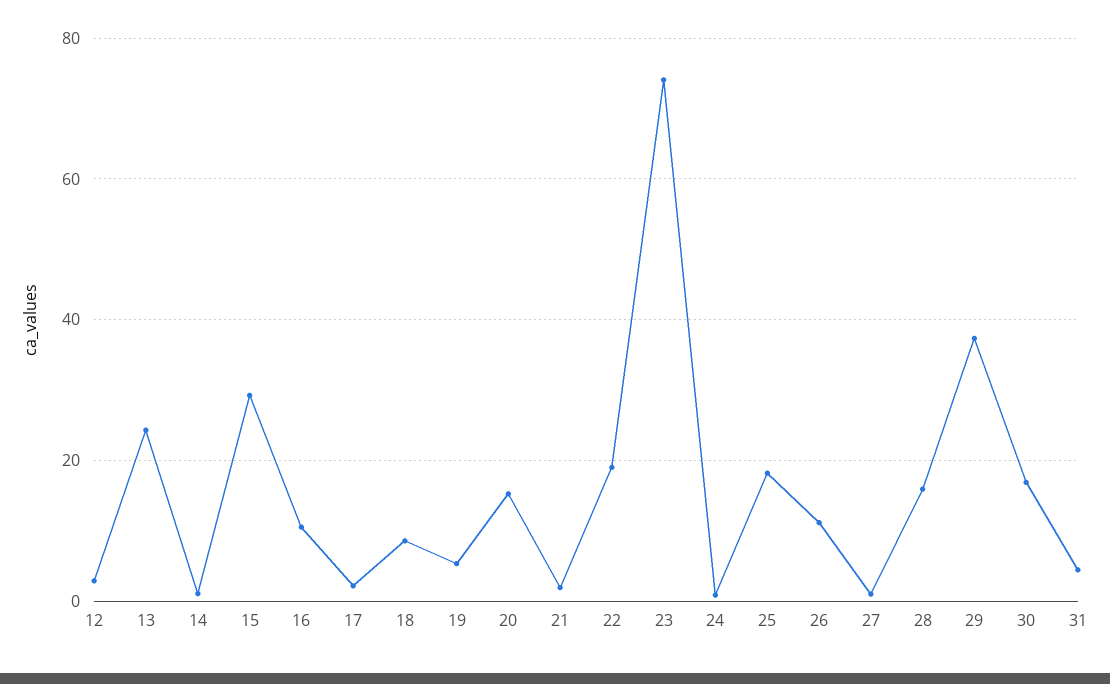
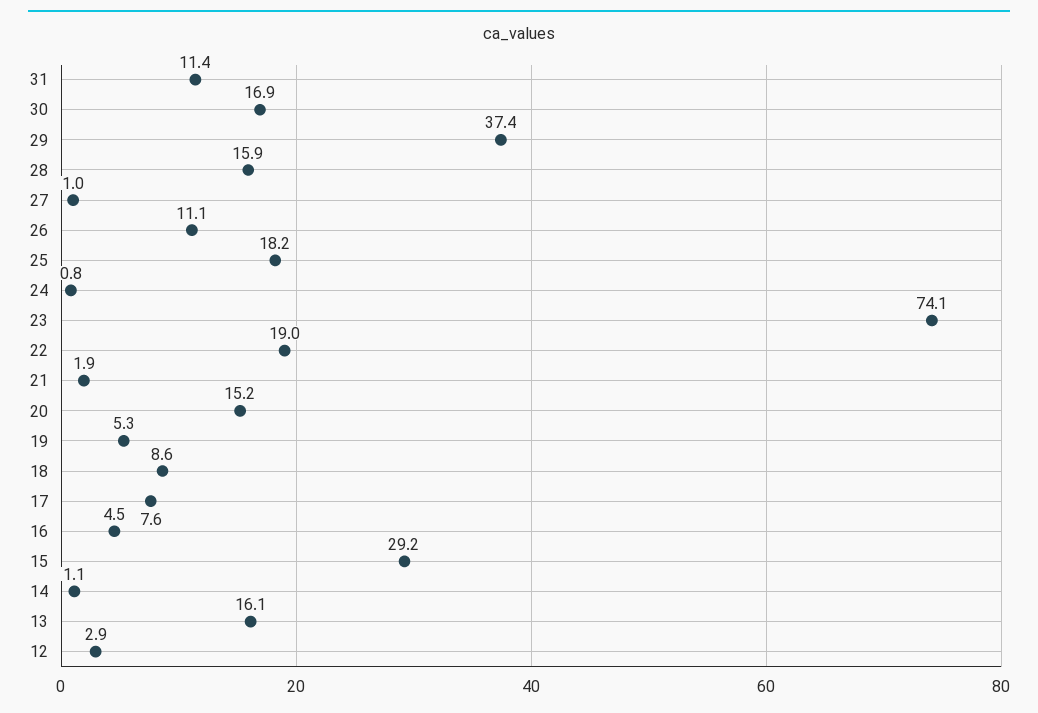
  {
    "12": 2.9,
-   "13": 24,
+   "13": 16.1,
    "14": 1.1,
    "15": 29.2,
-   "16": 10,
+   "16": 4.5,
-   "17": 2,
+   "17": 7.6,
    "18": 8.6,
    "19": 5.3,
    "20": 15.2,
    "21": 1.9,
    "22": 19,
    "23": 74.1,
    "24": 0.8,
    "25": 18.2,
    "26": 11.1,
    "27": 1,
    "28": 15.9,
    "29": 37.4,
    "30": 16.9,
-   "31": 4
+   "31": 11.4
  }

